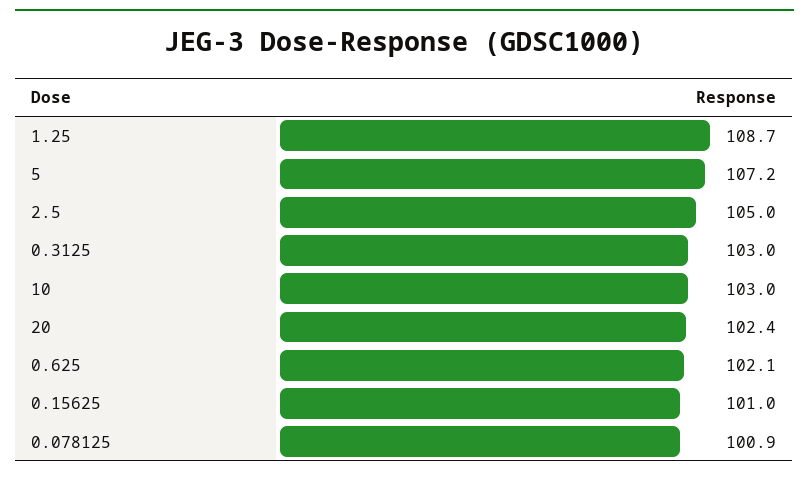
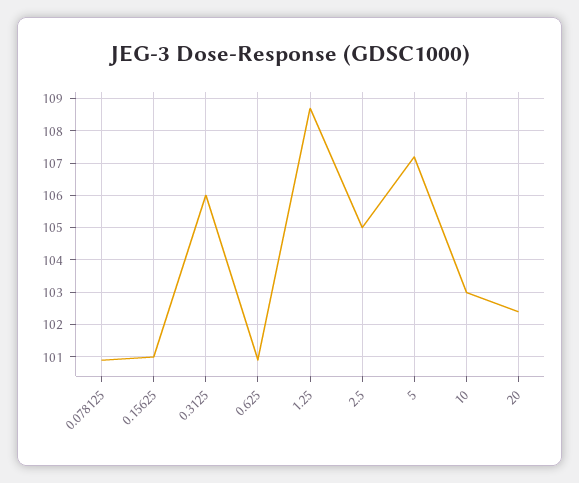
  {
    "1.25": 108.7,
    "5": 107.2,
    "2.5": 105,
-   "0.3125": 103,
+   "0.3125": 106,
    "10": 103,
    "20": 102.4,
-   "0.625": 102.1,
+   "0.625": 101,
    "0.15625": 101,
    "0.078125": 100.9
  }

